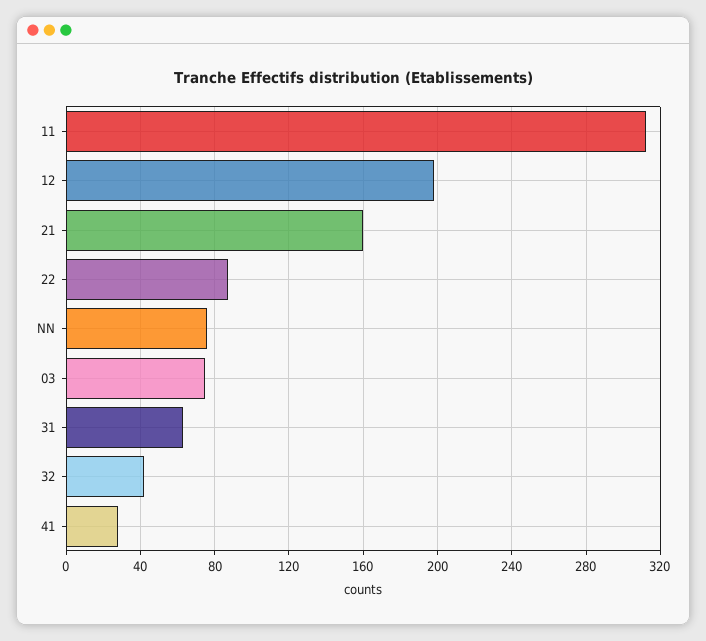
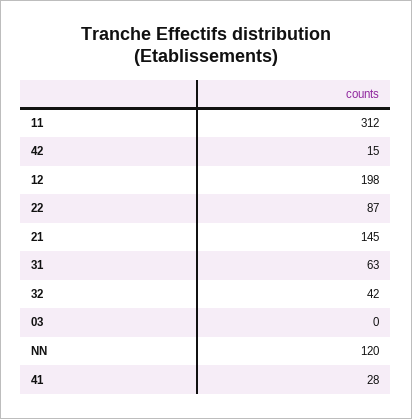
  {
    "11": 312,
    "12": 198,
-   "21": 160,
+   "21": 145,
    "22": 87,
-   "NN": 75,
+   "NN": 120,
-   "03": 75,
+   "03": 0,
    "31": 63,
    "32": 42,
-   "41": 28
+   "41": 28,
+   "42": 15
  }

